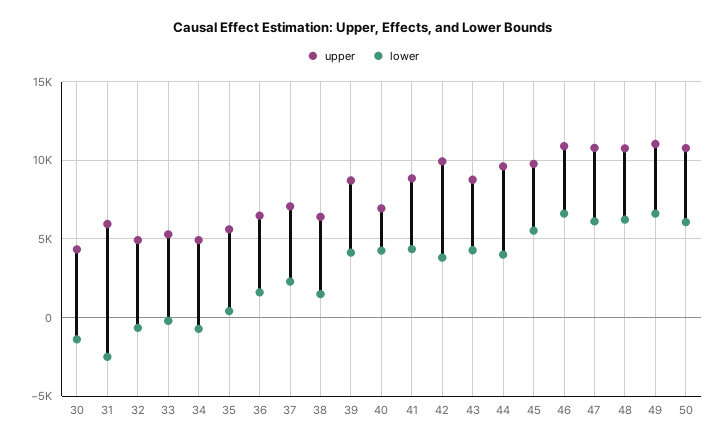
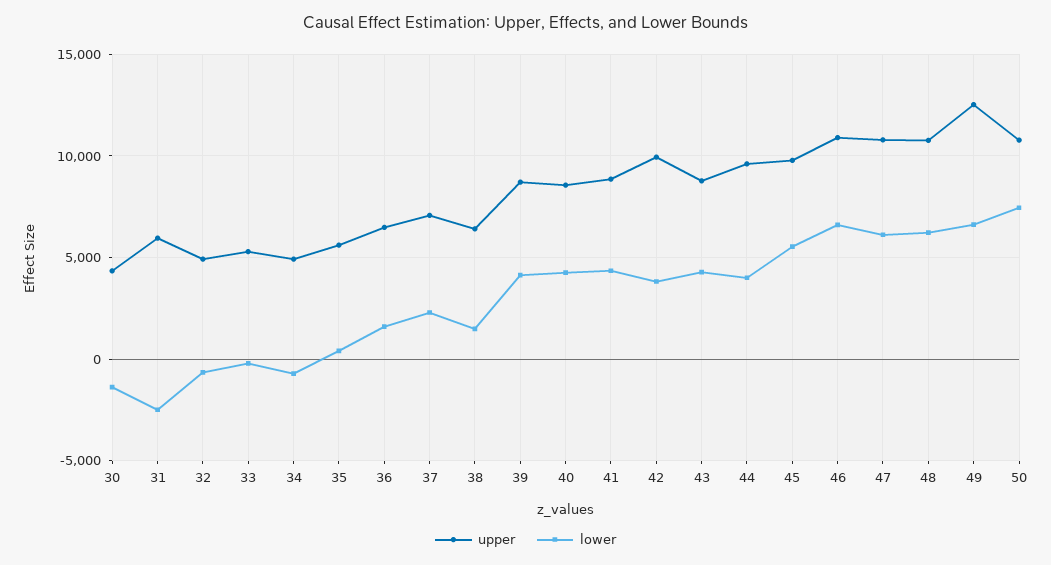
  {
    "upper": {
      "30": 4500,
      "31": 6000,
      "32": 5000,
      "33": 5500,
      "34": 5000,
      "35": 5500,
      "36": 6500,
      "37": 7000,
      "38": 6500,
      "39": 8500,
-     "40": 7000,
+     "40": 8500,
      "41": 9000,
      "42": 10000,
      "43": 9000,
      "44": 9500,
      "45": 10000,
      "46": 11000,
      "47": 11000,
      "48": 11000,
-     "49": 11000,
+     "49": 12500,
      "50": 11000
    },
    "lower": {
      "30": -1500,
      "31": -2500,
      "32": -500,
      "33": 0,
      "34": -500,
      "35": 500,
      "36": 1500,
      "37": 2500,
      "38": 1500,
      "39": 4000,
      "40": 4500,
      "41": 4500,
      "42": 4000,
      "43": 4500,
      "44": 4000,
      "45": 5500,
      "46": 6500,
      "47": 6000,
      "48": 6000,
      "49": 6500,
-     "50": 6000
+     "50": 7500
    }
  }

